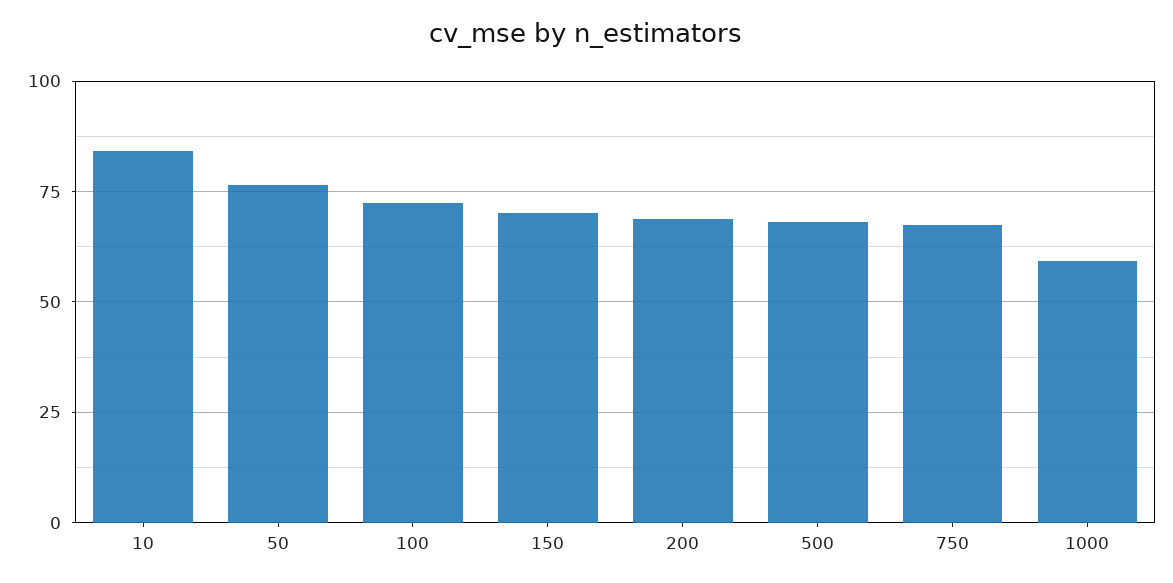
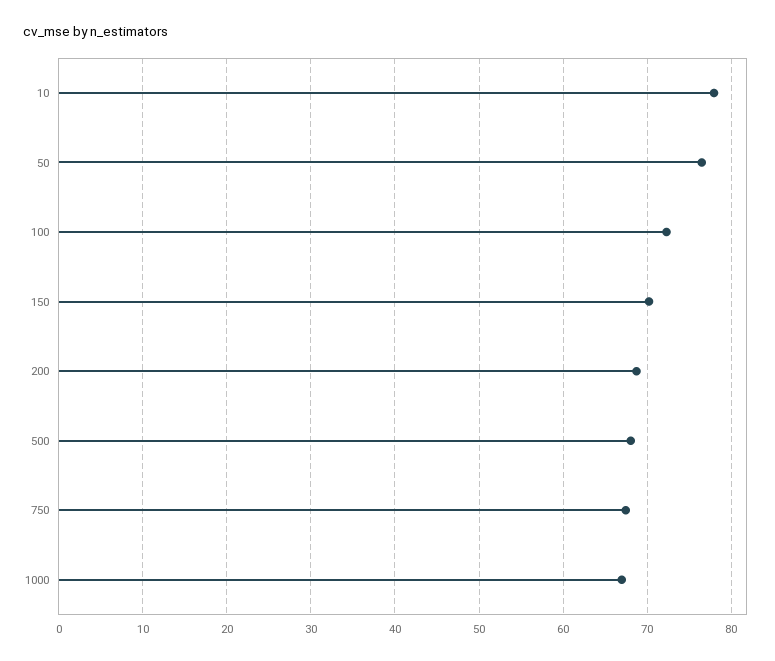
  {
-   "10": 85,
+   "10": 78,
    "50": 77,
    "100": 72,
    "150": 70,
    "200": 69,
    "500": 68,
    "750": 67,
-   "1000": 60
+   "1000": 67
  }

